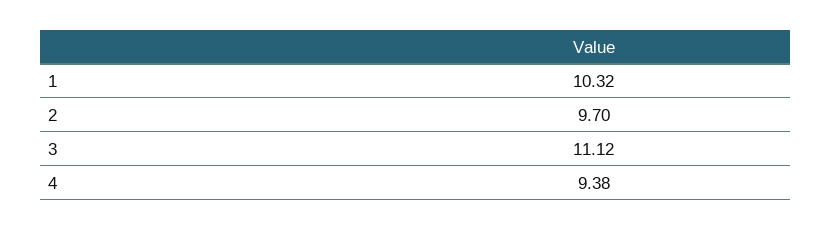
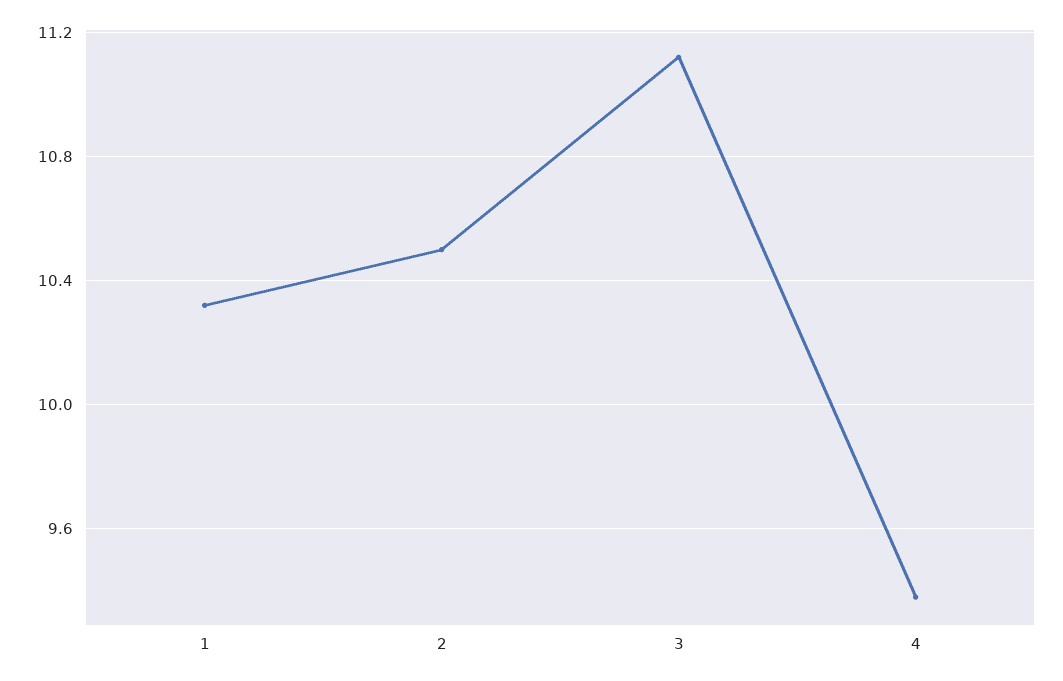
  {
    "1": 10.32,
-   "2": 9.7,
+   "2": 10.5,
    "3": 11.12,
    "4": 9.38
  }

